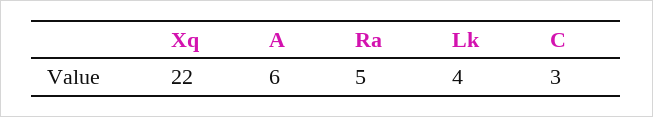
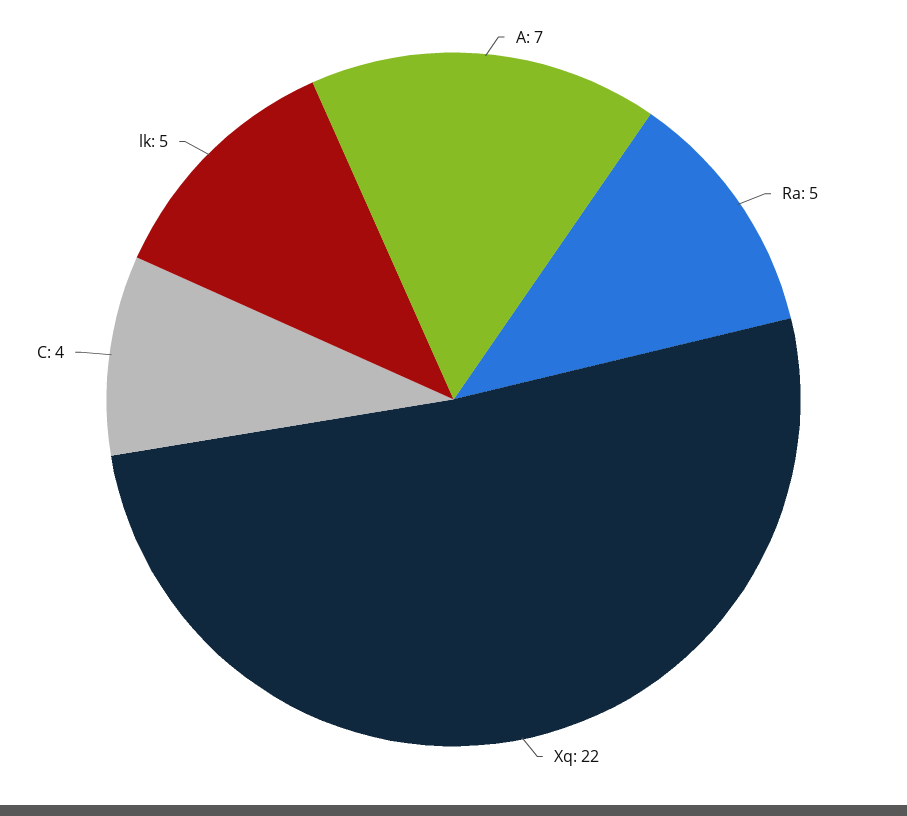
  {
    "Xq": 22,
-   "A": 6,
+   "A": 7,
    "Ra": 5,
-   "Lk": 4,
+   "Lk": 5,
-   "C": 3
+   "C": 4
  }

